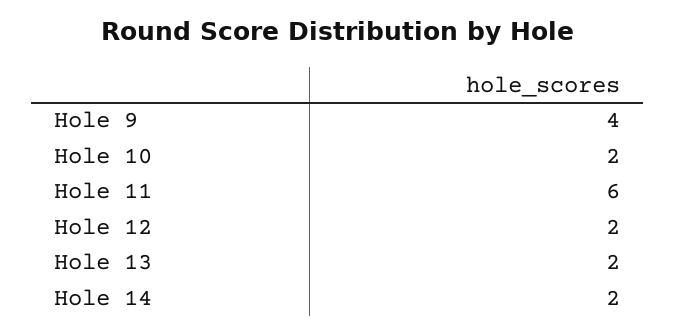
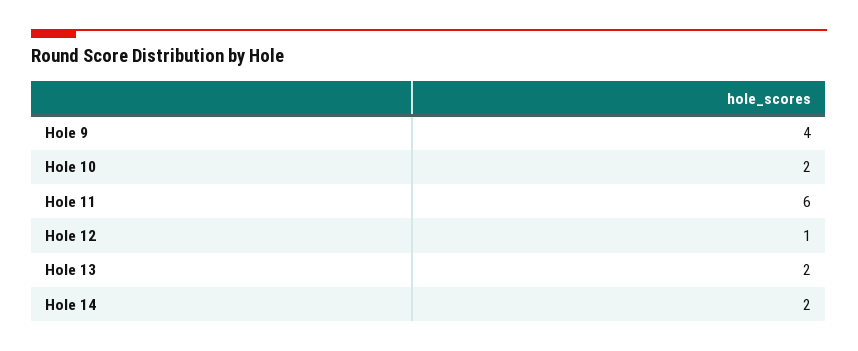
  {
    "Hole 9": 4,
    "Hole 10": 2,
    "Hole 11": 6,
-   "Hole 12": 2,
+   "Hole 12": 1,
    "Hole 13": 2,
    "Hole 14": 2
  }

